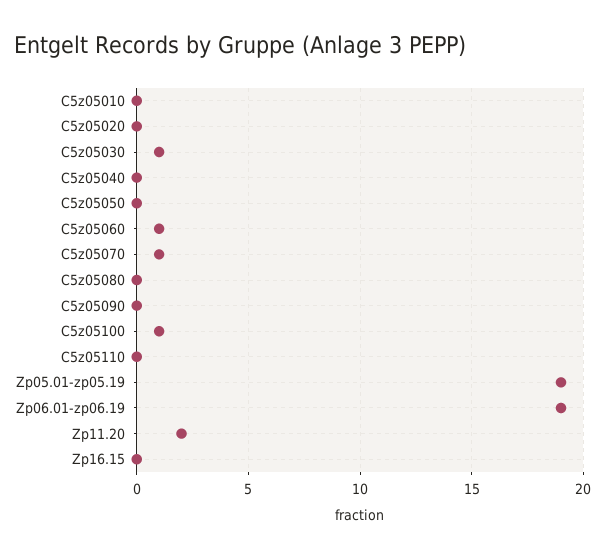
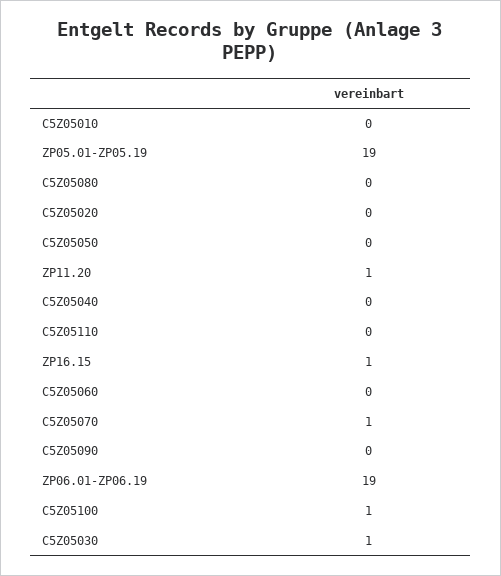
  {
    "C5z05010": 0,
    "C5z05020": 0,
    "C5z05030": 1,
    "C5z05040": 0,
    "C5z05050": 0,
-   "C5z05060": 1,
+   "C5z05060": 0,
    "C5z05070": 1,
    "C5z05080": 0,
    "C5z05090": 0,
    "C5z05100": 1,
    "C5z05110": 0,
    "Zp05.01-zp05.19": 19,
    "Zp06.01-zp06.19": 19,
-   "Zp11.20": 2,
+   "Zp11.20": 1,
-   "Zp16.15": 0
+   "Zp16.15": 1
  }

